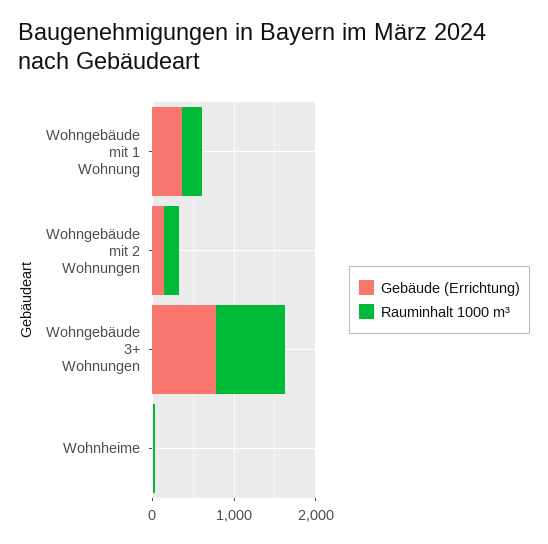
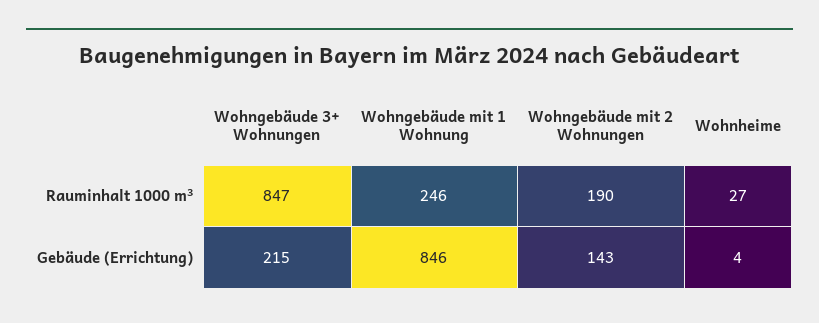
  {
    "Gebäude (Errichtung)": {
-     "Wohngebäude mit 1 Wohnung": 400,
+     "Wohngebäude mit 1 Wohnung": 846,
      "Wohngebäude mit 2 Wohnungen": 143,
-     "Wohngebäude 3+ Wohnungen": 800,
+     "Wohngebäude 3+ Wohnungen": 215,
      "Wohnheime": 4
    },
    "Rauminhalt 1000 m³": {
      "Wohngebäude mit 1 Wohnung": 246,
      "Wohngebäude mit 2 Wohnungen": 190,
      "Wohngebäude 3+ Wohnungen": 847,
      "Wohnheime": 27
    }
  }

